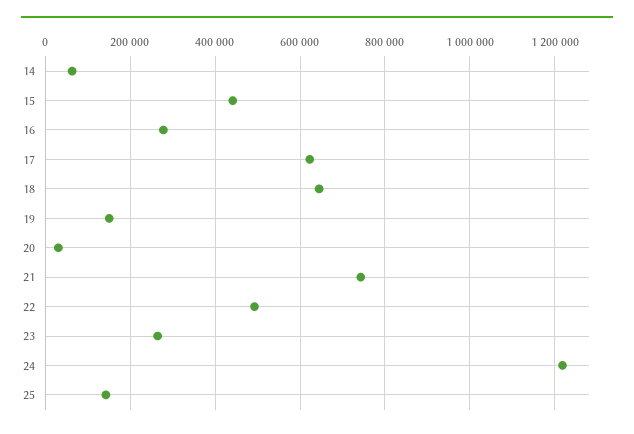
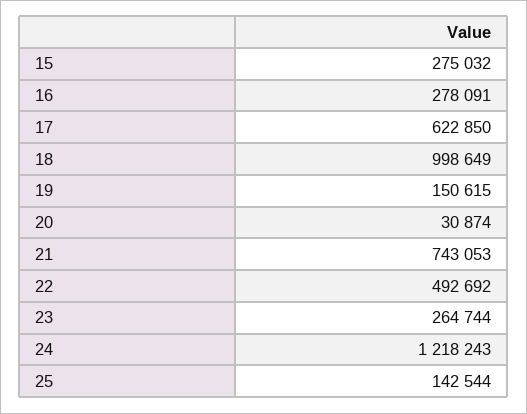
  {
-   "14": 60000,
-   "15": 440000,
+   "15": 275032,
    "16": 278091,
    "17": 622850,
-   "18": 640000,
+   "18": 998649,
    "19": 150615,
    "20": 30874,
    "21": 743053,
    "22": 492692,
    "23": 264744,
    "24": 1218243,
    "25": 142544
  }

